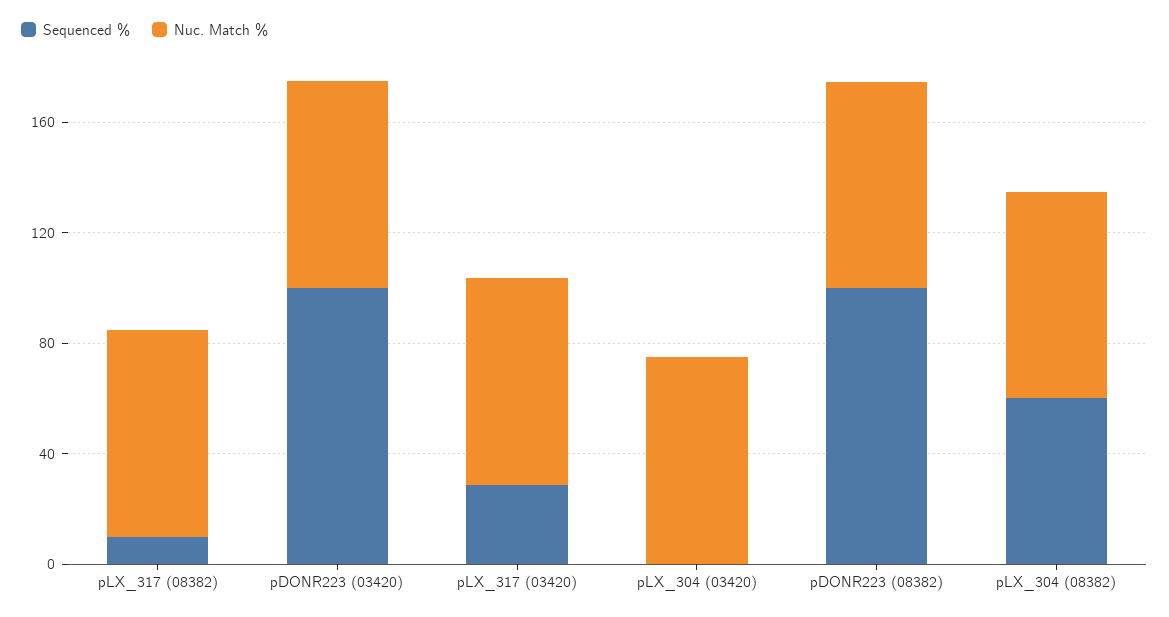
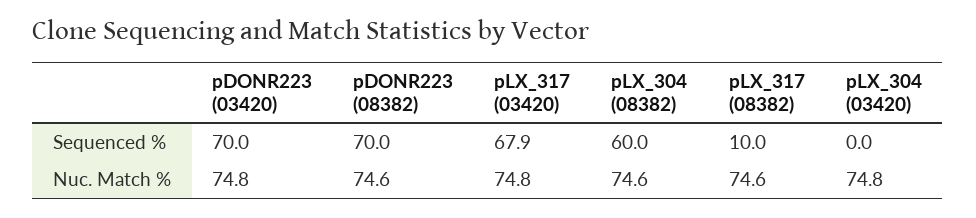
  {
    "Sequenced %": {
      "pLX_317 (08382)": 10,
-     "pDONR223 (03420)": 100,
+     "pDONR223 (03420)": 70,
-     "pLX_317 (03420)": 30,
+     "pLX_317 (03420)": 67.9,
      "pLX_304 (03420)": 0,
-     "pDONR223 (08382)": 100,
+     "pDONR223 (08382)": 70,
      "pLX_304 (08382)": 60
    },
    "Nuc. Match %": {
      "pLX_317 (08382)": 74.6,
      "pDONR223 (03420)": 74.8,
      "pLX_317 (03420)": 74.8,
      "pLX_304 (03420)": 74.8,
      "pDONR223 (08382)": 74.6,
      "pLX_304 (08382)": 74.6
    }
  }

